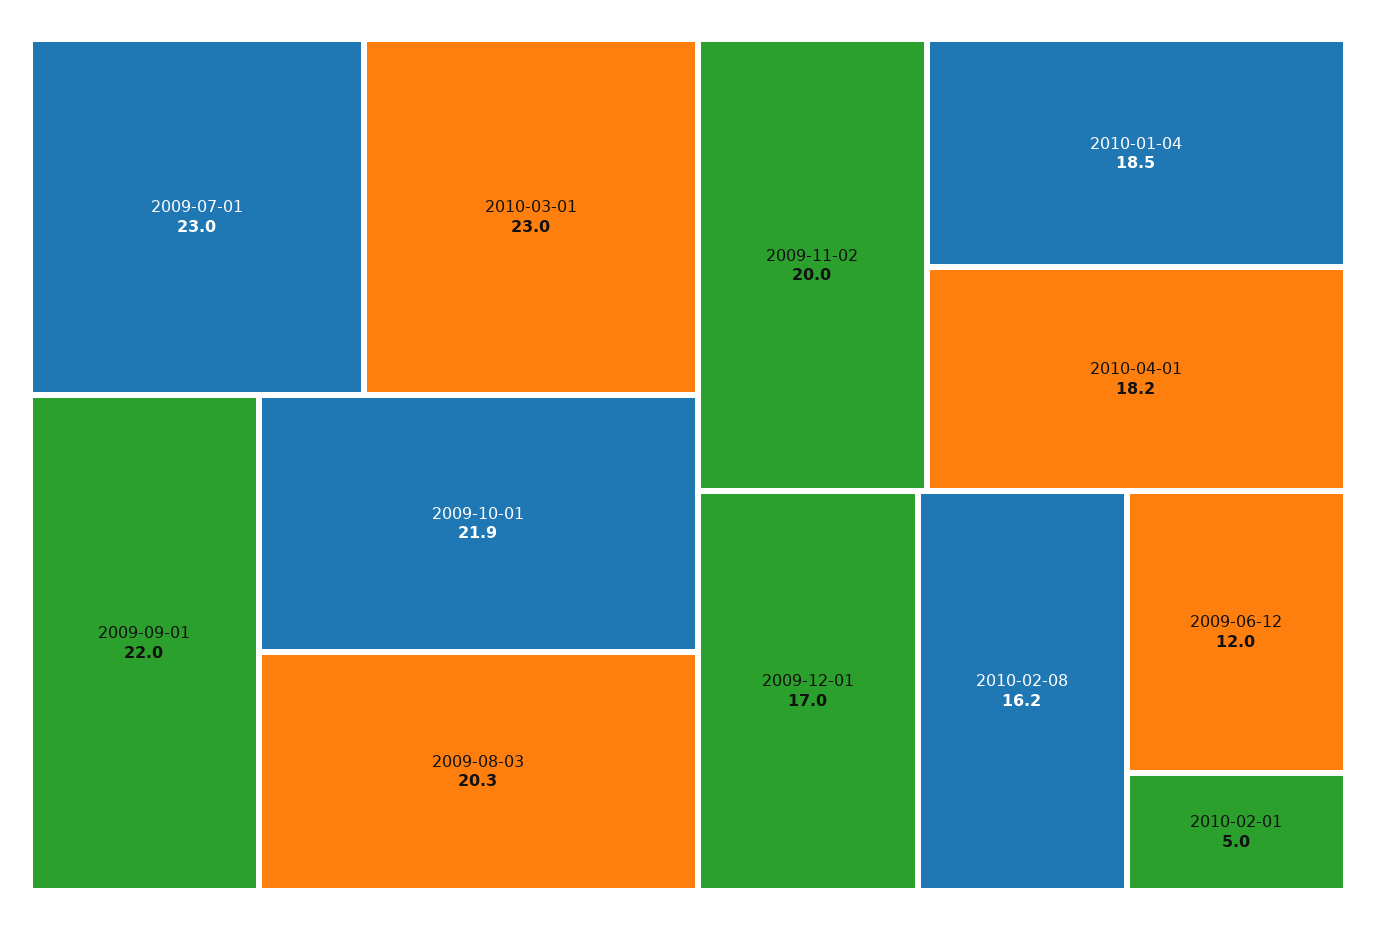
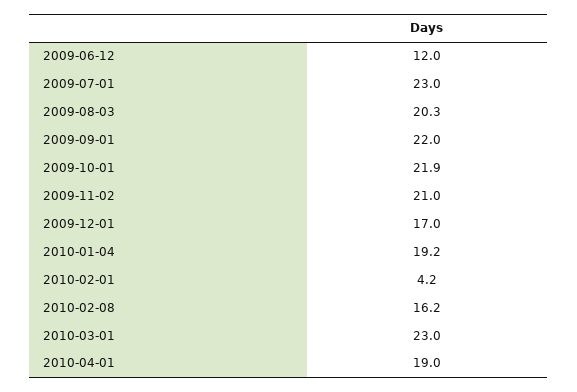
  {
    "2009-07-01": 23,
    "2010-03-01": 23,
    "2009-09-01": 22,
    "2009-10-01": 21.9,
    "2009-08-03": 20.3,
-   "2009-11-02": 20,
+   "2009-11-02": 21,
-   "2010-01-04": 18.5,
+   "2010-01-04": 19.2,
-   "2010-04-01": 18.2,
+   "2010-04-01": 19,
    "2009-12-01": 17,
    "2010-02-08": 16.2,
    "2009-06-12": 12,
-   "2010-02-01": 5
+   "2010-02-01": 4.2
  }

